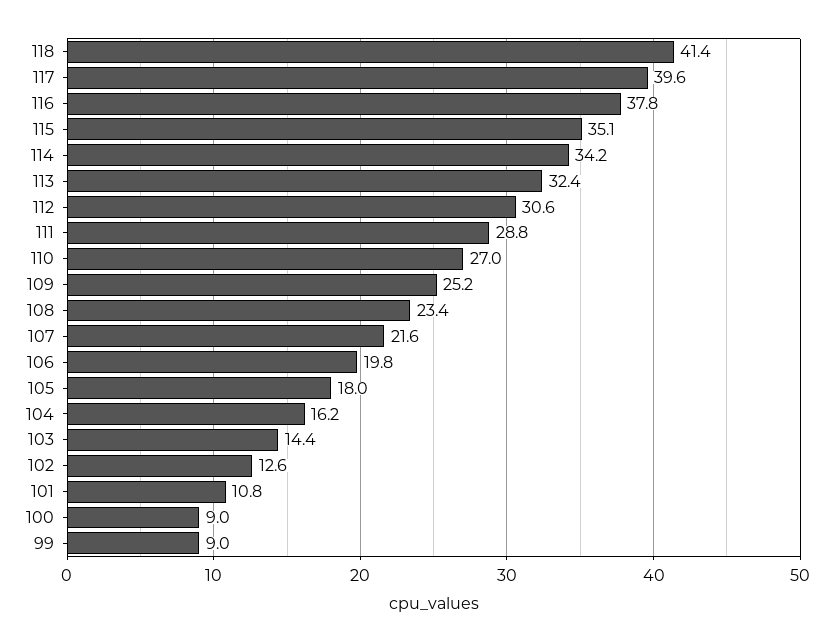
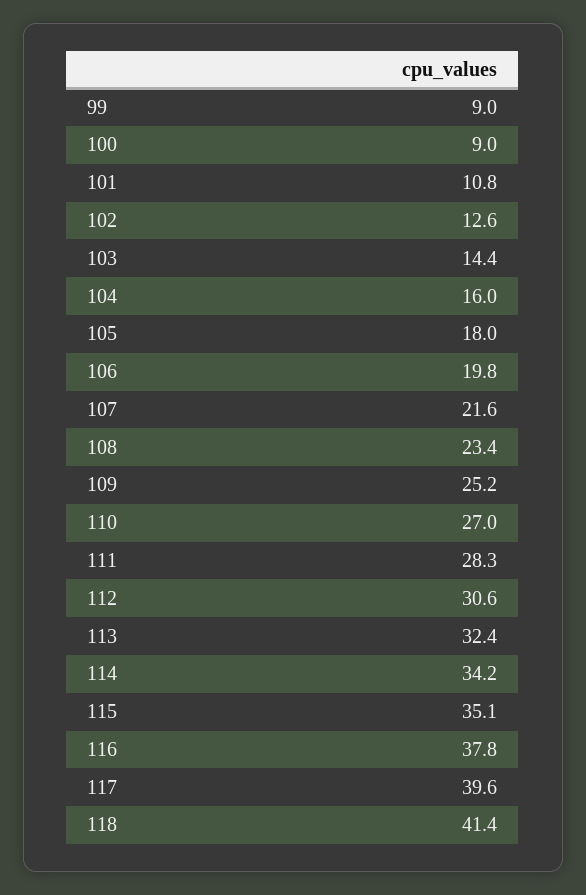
  {
    "118": 41.4,
    "117": 39.6,
    "116": 37.8,
    "115": 35.1,
    "114": 34.2,
    "113": 32.4,
    "112": 30.6,
-   "111": 28.8,
+   "111": 28.3,
    "110": 27,
    "109": 25.2,
    "108": 23.4,
    "107": 21.6,
    "106": 19.8,
    "105": 18,
-   "104": 16.2,
+   "104": 16,
    "103": 14.4,
    "102": 12.6,
    "101": 10.8,
    "100": 9,
    "99": 9
  }

